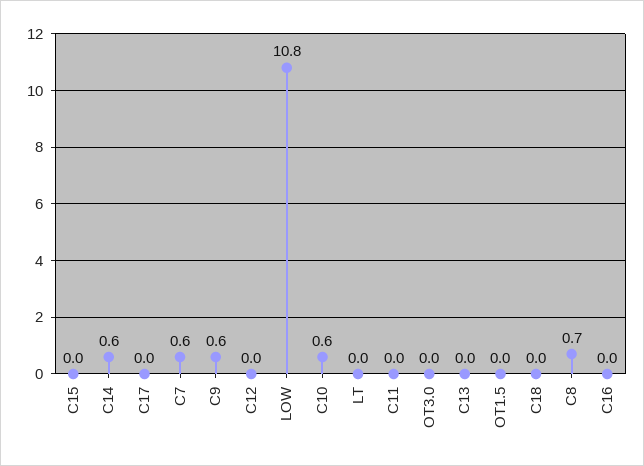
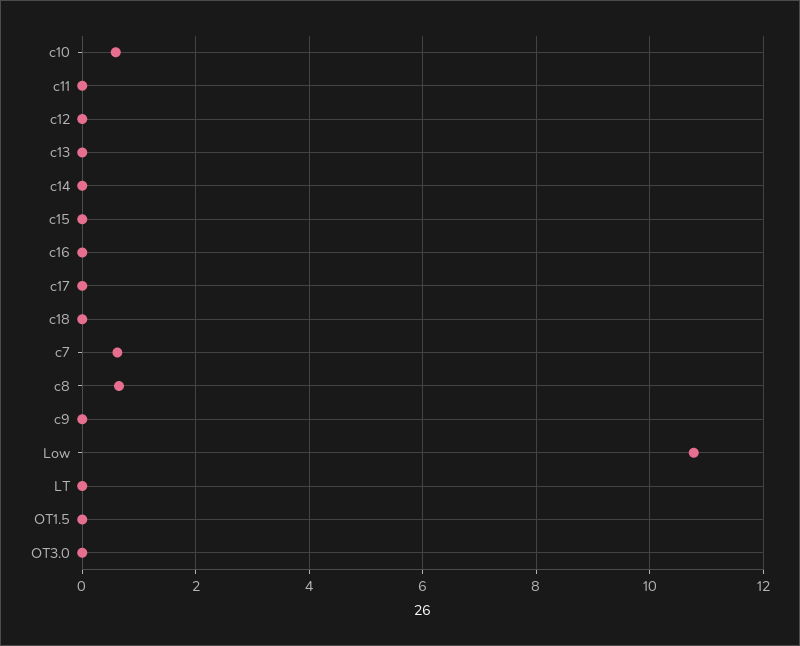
  {
    "C15": 0,
-   "C14": 0.6,
+   "C14": 0,
    "C17": 0,
    "C7": 0.6,
-   "C9": 0.6,
+   "C9": 0,
    "C12": 0,
    "LOW": 10.8,
    "C10": 0.6,
    "LT": 0,
    "C11": 0,
    "OT3.0": 0,
    "C13": 0,
    "OT1.5": 0,
    "C18": 0,
    "C8": 0.7,
    "C16": 0
  }

